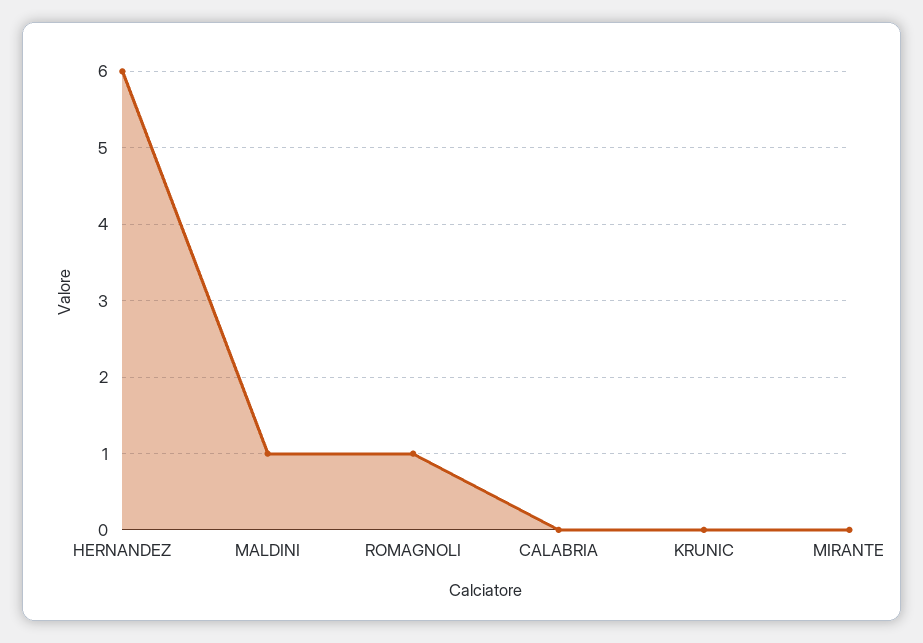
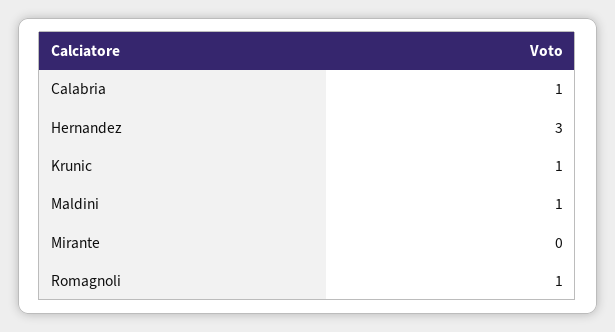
  {
-   "HERNANDEZ": 6,
+   "HERNANDEZ": 3,
    "MALDINI": 1,
    "ROMAGNOLI": 1,
-   "CALABRIA": 0,
+   "CALABRIA": 1,
-   "KRUNIC": 0,
+   "KRUNIC": 1,
    "MIRANTE": 0
  }

